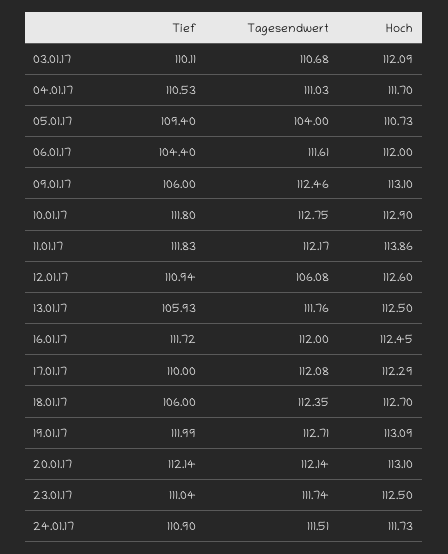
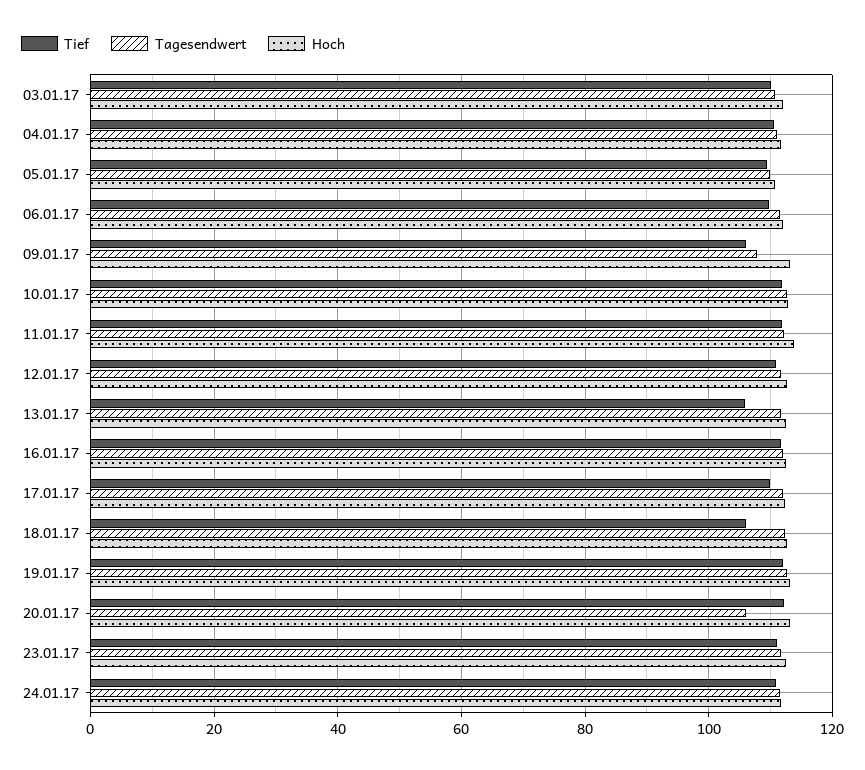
  {
    "Tief": {
      "03.01.17": 110.11,
      "04.01.17": 110.53,
      "05.01.17": 109.4,
-     "06.01.17": 104.4,
+     "06.01.17": 110,
      "09.01.17": 106,
      "10.01.17": 111.8,
      "11.01.17": 111.83,
      "12.01.17": 110.94,
      "13.01.17": 105.93,
      "16.01.17": 111.72,
      "17.01.17": 110,
      "18.01.17": 106,
      "19.01.17": 111.99,
      "20.01.17": 112.14,
      "23.01.17": 111.04,
      "24.01.17": 110.9
    },
    "Tagesendwert": {
      "03.01.17": 110.68,
      "04.01.17": 111.03,
-     "05.01.17": 104,
+     "05.01.17": 110,
      "06.01.17": 111.61,
-     "09.01.17": 112.46,
+     "09.01.17": 108,
      "10.01.17": 112.75,
      "11.01.17": 112.17,
-     "12.01.17": 106.08,
+     "12.01.17": 112,
      "13.01.17": 111.76,
      "16.01.17": 112,
      "17.01.17": 112.08,
      "18.01.17": 112.35,
      "19.01.17": 112.71,
-     "20.01.17": 112.14,
+     "20.01.17": 106,
      "23.01.17": 111.74,
      "24.01.17": 111.51
    },
    "Hoch": {
      "03.01.17": 112.09,
      "04.01.17": 111.7,
      "05.01.17": 110.73,
      "06.01.17": 112,
      "09.01.17": 113.1,
      "10.01.17": 112.9,
      "11.01.17": 113.86,
      "12.01.17": 112.6,
      "13.01.17": 112.5,
      "16.01.17": 112.45,
      "17.01.17": 112.29,
      "18.01.17": 112.7,
      "19.01.17": 113.09,
      "20.01.17": 113.1,
      "23.01.17": 112.5,
      "24.01.17": 111.73
    }
  }

